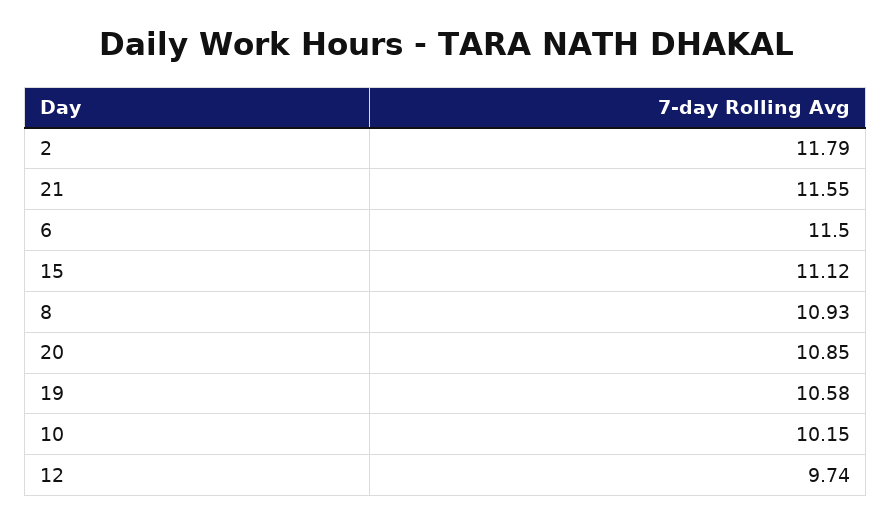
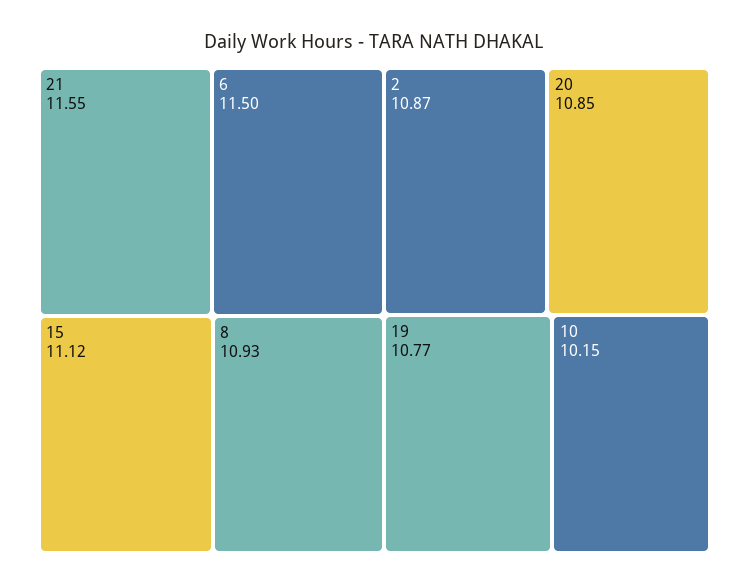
  {
-   "2": 11.79,
+   "2": 10.87,
    "21": 11.55,
    "6": 11.5,
    "15": 11.12,
    "8": 10.93,
    "20": 10.85,
-   "19": 10.58,
+   "19": 10.77,
-   "10": 10.15,
+   "10": 10.15
-   "12": 9.74
  }

